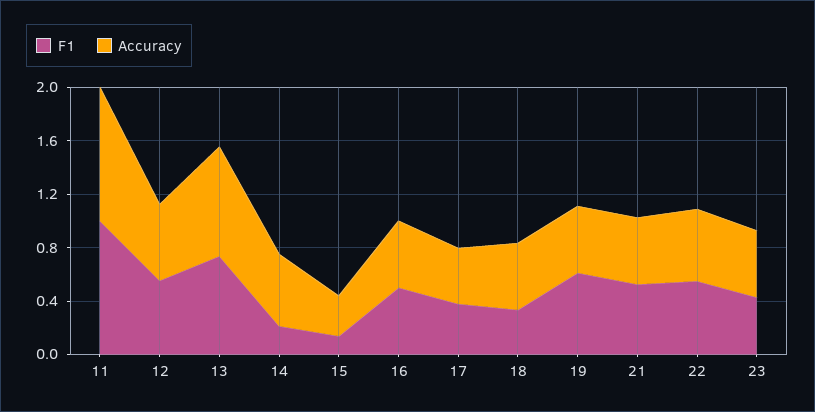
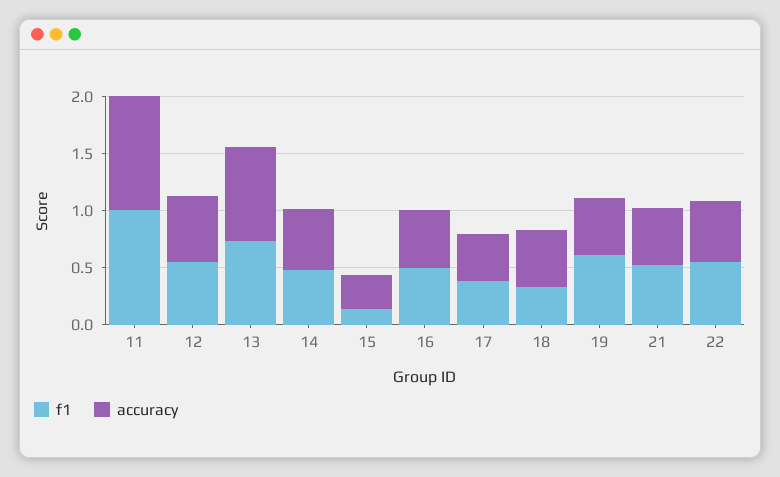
  {
    "F1": {
      "11": 1,
      "12": 0.6,
      "13": 0.7,
-     "14": 0.2,
+     "14": 0.5,
      "15": 0.1,
      "16": 0.5,
      "17": 0.4,
      "18": 0.3,
      "19": 0.6,
      "21": 0.5,
-     "22": 0.5,
+     "22": 0.5
-     "23": 0.4
    },
    "Accuracy": {
      "11": 1,
      "12": 0.6,
      "13": 0.8,
      "14": 0.5,
      "15": 0.3,
      "16": 0.5,
      "17": 0.4,
      "18": 0.5,
      "19": 0.5,
      "21": 0.5,
-     "22": 0.5,
+     "22": 0.5
-     "23": 0.5
    }
  }

